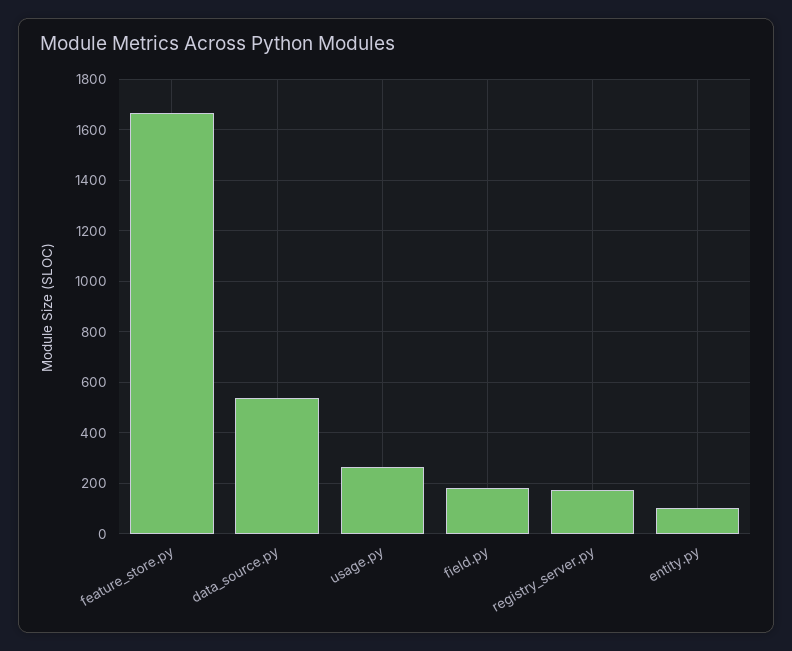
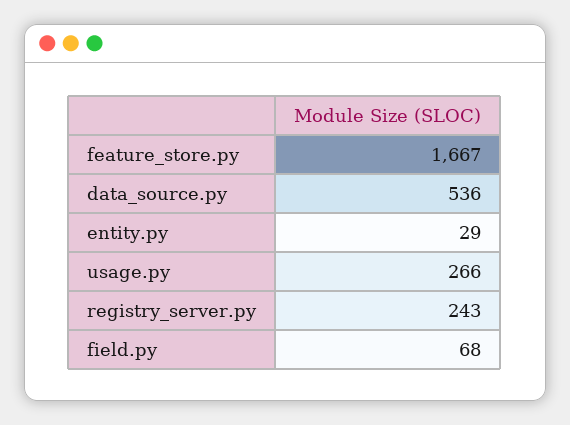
  {
    "feature_store.py": 1667,
    "data_source.py": 536,
    "usage.py": 266,
-   "field.py": 175,
+   "field.py": 68,
-   "registry_server.py": 175,
+   "registry_server.py": 243,
-   "entity.py": 100
+   "entity.py": 29
  }

